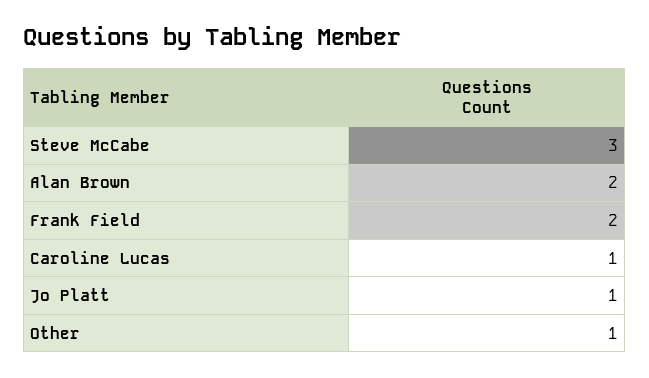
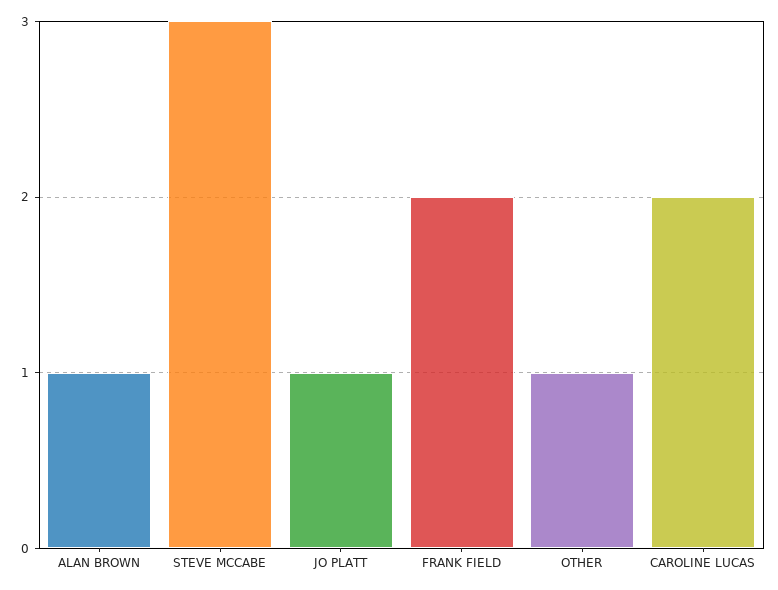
  {
    "Steve McCabe": 3,
-   "Alan Brown": 2,
+   "Alan Brown": 1,
    "Frank Field": 2,
-   "Caroline Lucas": 1,
+   "Caroline Lucas": 2,
    "Jo Platt": 1,
    "Other": 1
  }

